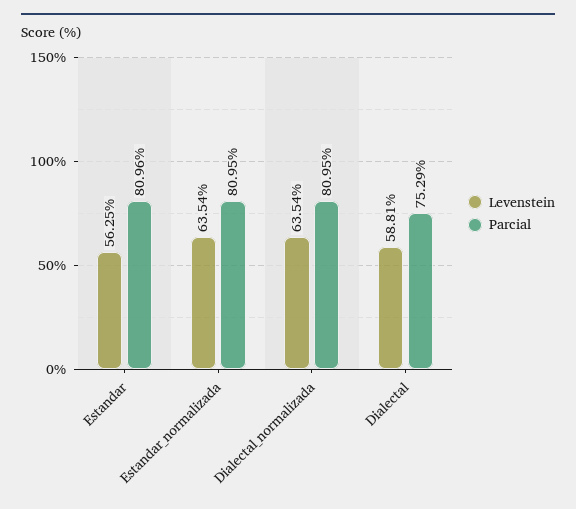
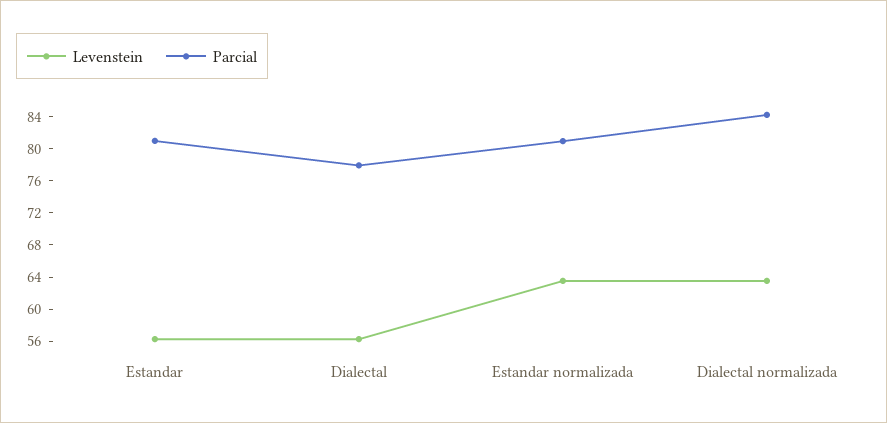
  {
    "Levenstein": {
      "Estandar": 56.25,
      "Estandar_normalizada": 63.54,
      "Dialectal_normalizada": 63.54,
-     "Dialectal": 58.81
+     "Dialectal": 56
    },
    "Parcial": {
      "Estandar": 80.96,
      "Estandar_normalizada": 80.95,
-     "Dialectal_normalizada": 80.95,
+     "Dialectal_normalizada": 84,
-     "Dialectal": 75.29
+     "Dialectal": 78
    }
  }

